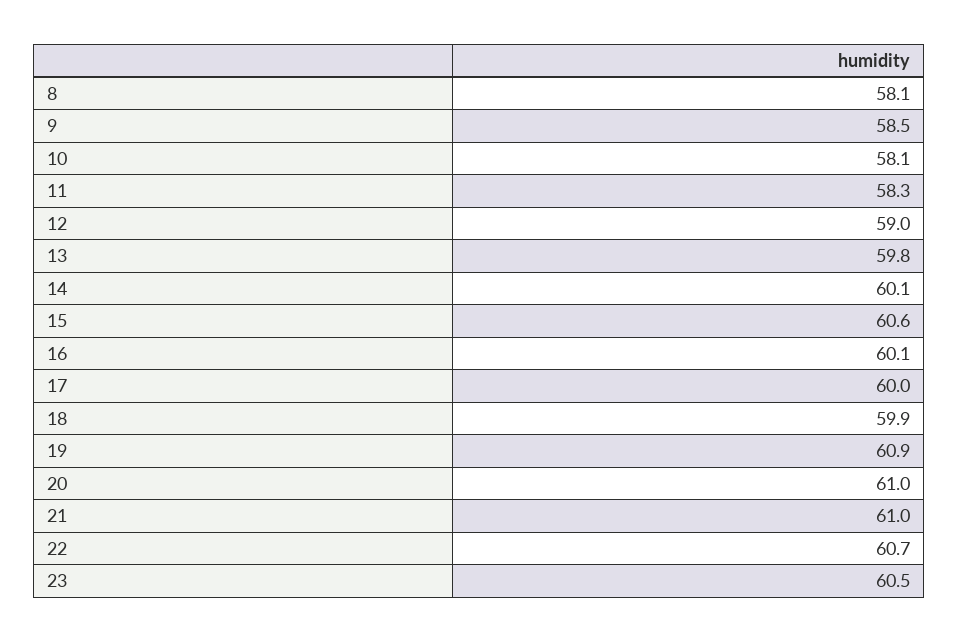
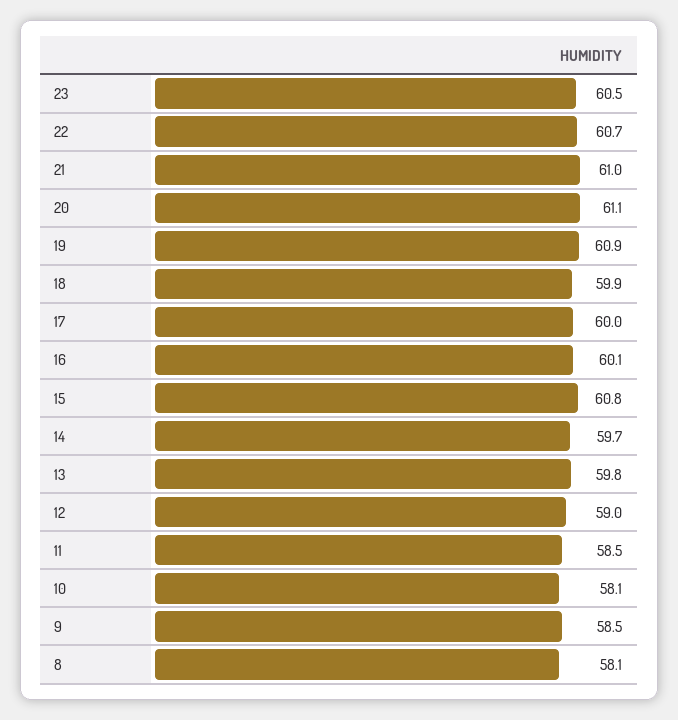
  {
    "8": 58.1,
    "9": 58.5,
    "10": 58.1,
-   "11": 58.3,
+   "11": 58.5,
    "12": 59,
    "13": 59.8,
-   "14": 60.1,
+   "14": 59.7,
-   "15": 60.6,
+   "15": 60.8,
    "16": 60.1,
    "17": 60,
    "18": 59.9,
    "19": 60.9,
-   "20": 61,
+   "20": 61.1,
    "21": 61,
    "22": 60.7,
    "23": 60.5
  }

